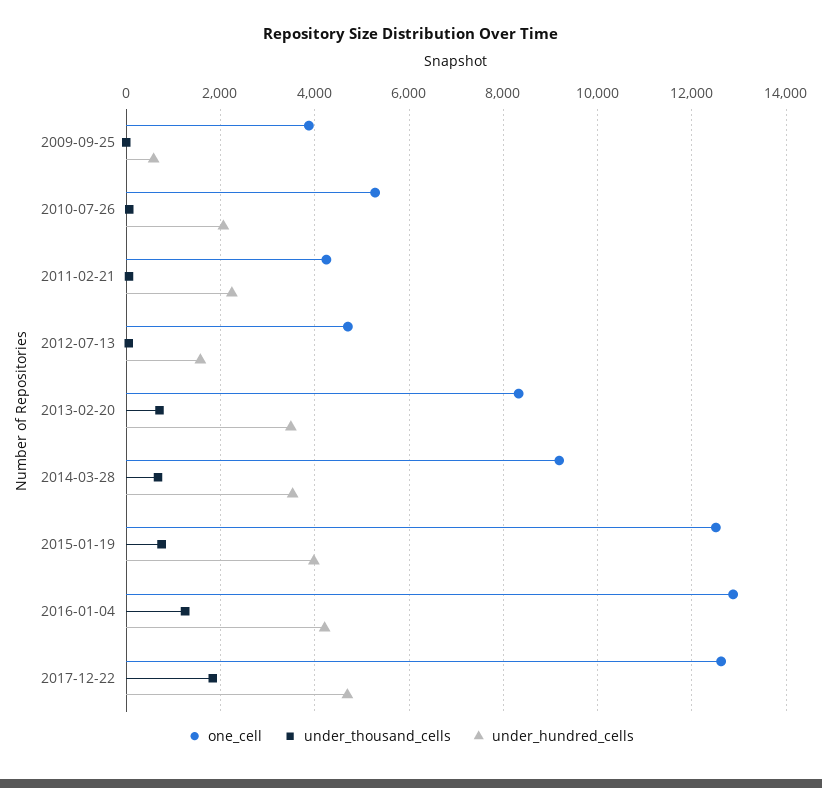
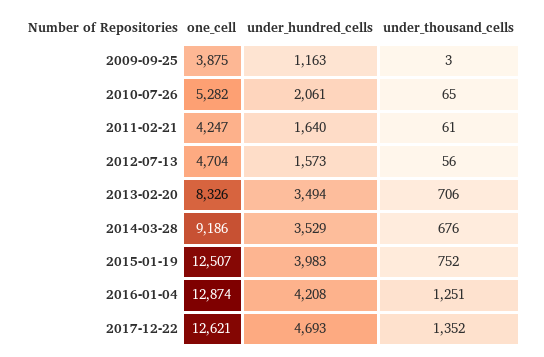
  {
    "one_cell": {
      "2009-09-25": 3875,
      "2010-07-26": 5282,
      "2011-02-21": 4247,
      "2012-07-13": 4704,
      "2013-02-20": 8326,
      "2014-03-28": 9186,
      "2015-01-19": 12507,
      "2016-01-04": 12874,
      "2017-12-22": 12621
    },
    "under_thousand_cells": {
      "2009-09-25": 3,
      "2010-07-26": 65,
      "2011-02-21": 61,
      "2012-07-13": 56,
      "2013-02-20": 706,
      "2014-03-28": 676,
      "2015-01-19": 752,
      "2016-01-04": 1251,
-     "2017-12-22": 1800
+     "2017-12-22": 1352
    },
    "under_hundred_cells": {
-     "2009-09-25": 600,
+     "2009-09-25": 1163,
      "2010-07-26": 2061,
-     "2011-02-21": 2200,
+     "2011-02-21": 1640,
      "2012-07-13": 1573,
      "2013-02-20": 3494,
      "2014-03-28": 3529,
      "2015-01-19": 3983,
      "2016-01-04": 4208,
      "2017-12-22": 4693
    }
  }

